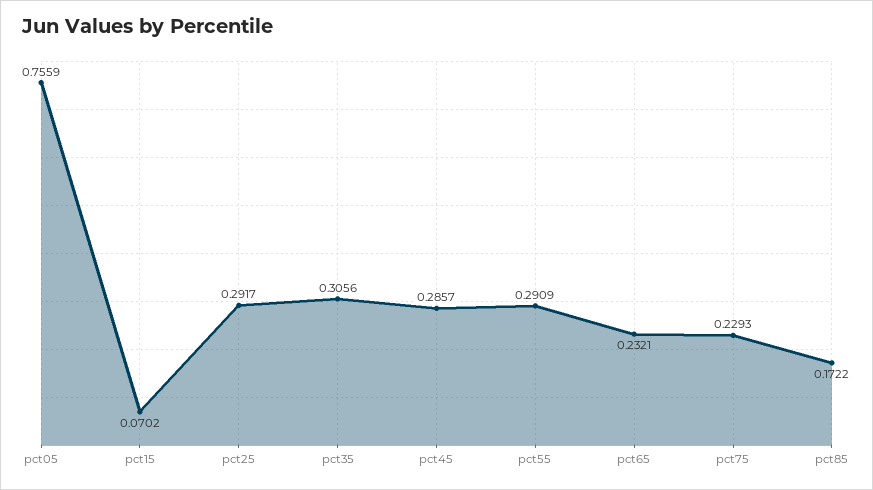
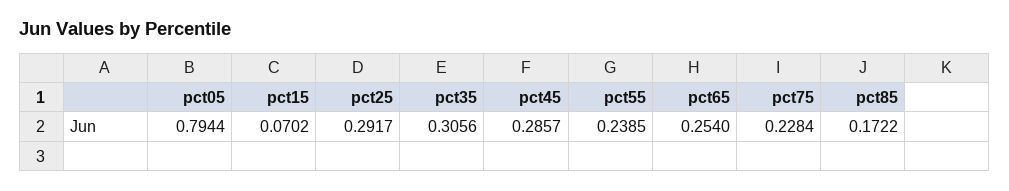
  {
-   "pct05": 0.7559,
+   "pct05": 0.7944,
    "pct15": 0.0702,
    "pct25": 0.2917,
    "pct35": 0.3056,
    "pct45": 0.2857,
-   "pct55": 0.2909,
+   "pct55": 0.2385,
-   "pct65": 0.2321,
+   "pct65": 0.254,
-   "pct75": 0.2293,
+   "pct75": 0.2284,
    "pct85": 0.1722
  }

